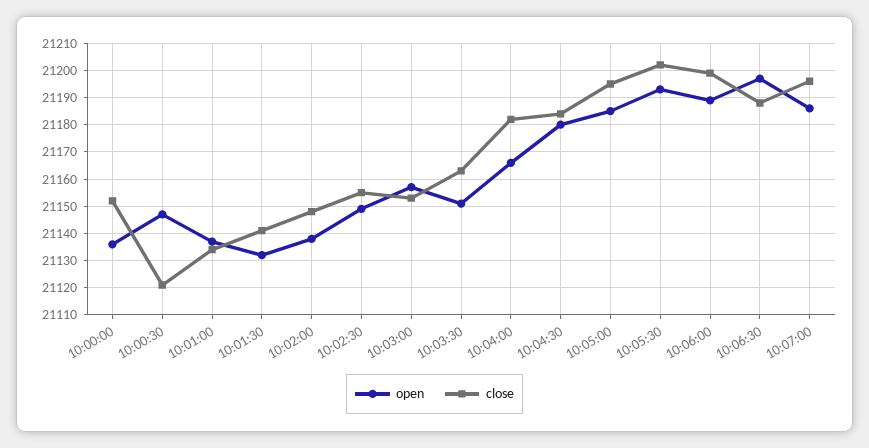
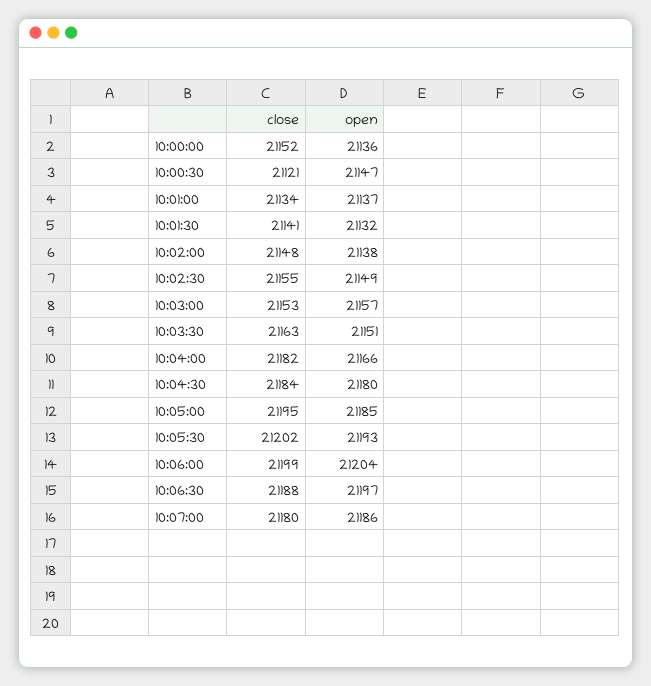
  {
    "open": {
      "10:00:00": 21136,
      "10:00:30": 21147,
      "10:01:00": 21137,
      "10:01:30": 21132,
      "10:02:00": 21138,
      "10:02:30": 21149,
      "10:03:00": 21157,
      "10:03:30": 21151,
      "10:04:00": 21166,
      "10:04:30": 21180,
      "10:05:00": 21185,
      "10:05:30": 21193,
-     "10:06:00": 21190,
+     "10:06:00": 21204,
      "10:06:30": 21197,
      "10:07:00": 21186
    },
    "close": {
      "10:00:00": 21152,
      "10:00:30": 21121,
      "10:01:00": 21134,
      "10:01:30": 21141,
      "10:02:00": 21148,
      "10:02:30": 21155,
      "10:03:00": 21153,
      "10:03:30": 21163,
      "10:04:00": 21182,
      "10:04:30": 21184,
      "10:05:00": 21195,
      "10:05:30": 21202,
      "10:06:00": 21199,
      "10:06:30": 21188,
-     "10:07:00": 21195
+     "10:07:00": 21180
    }
  }

